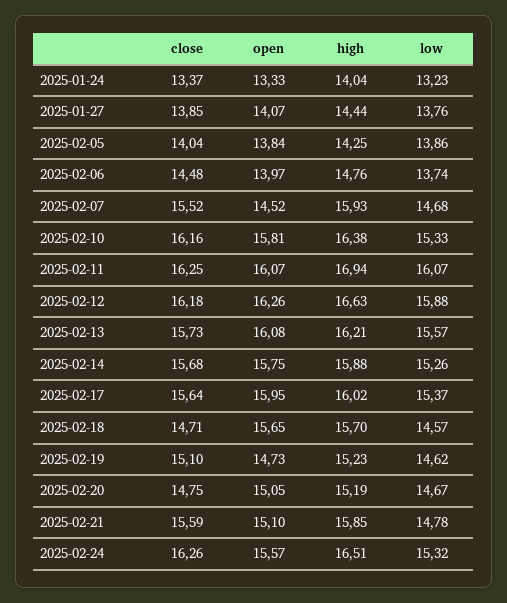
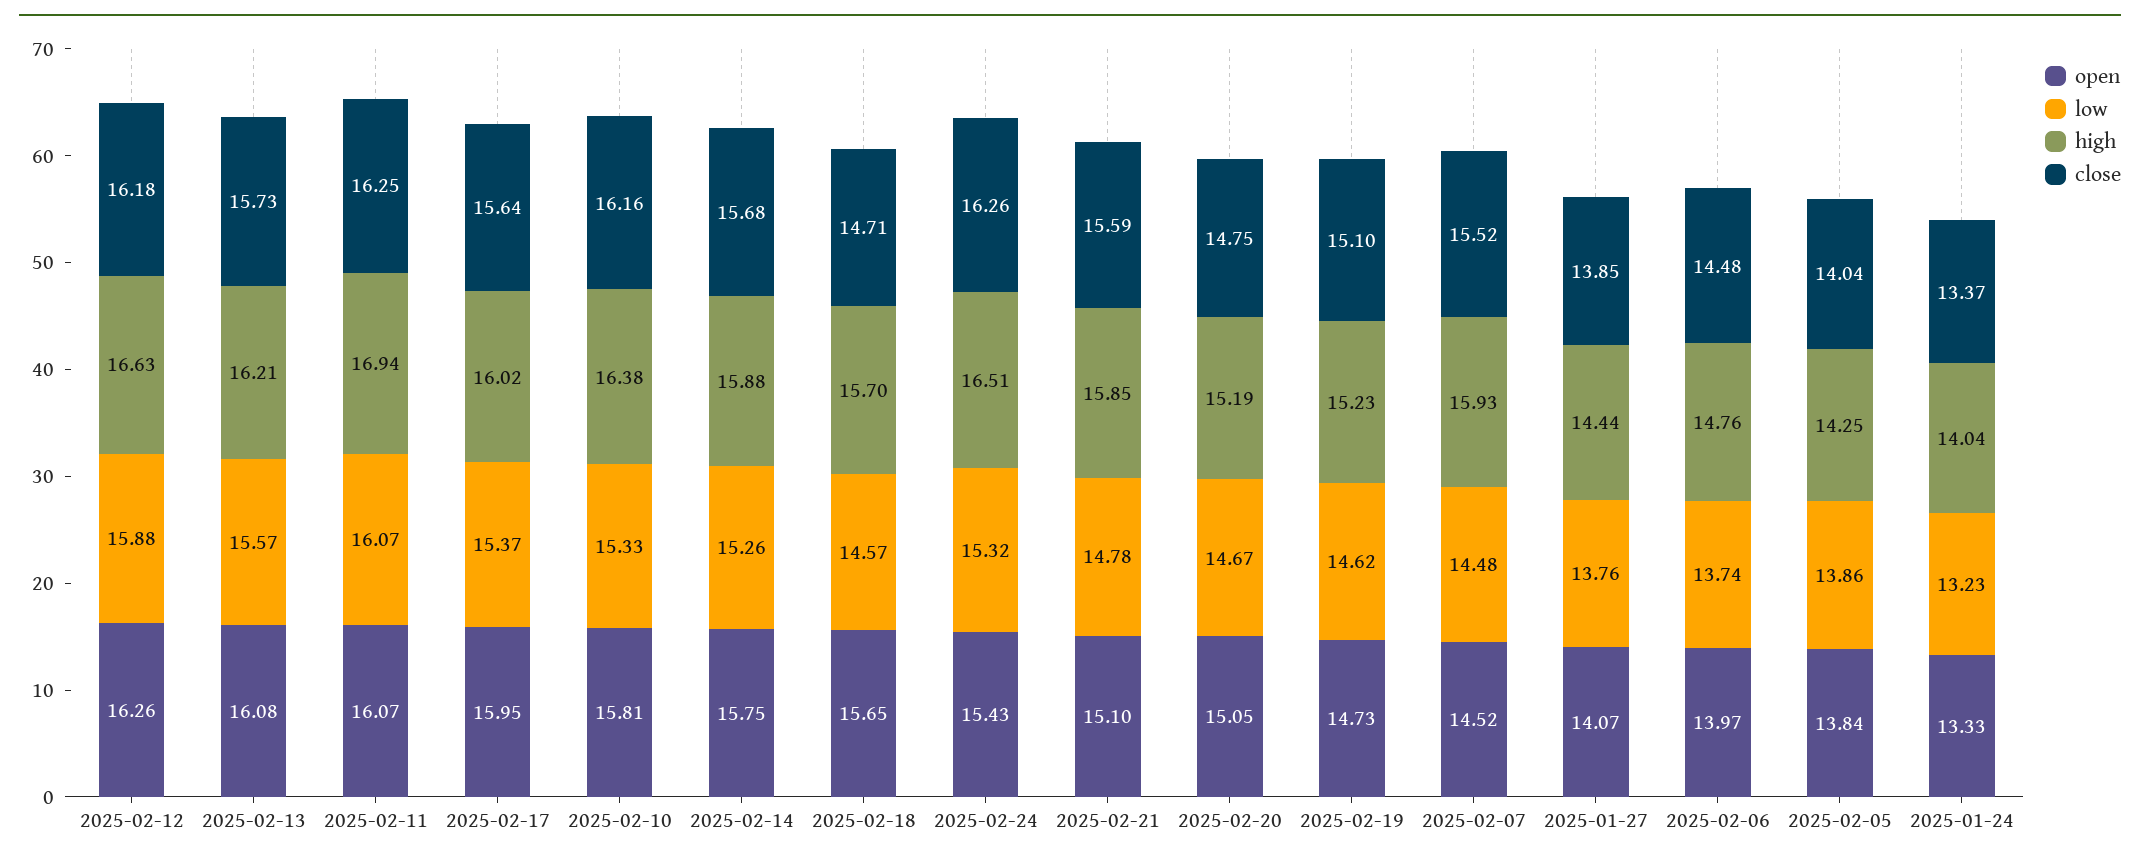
  {
    "close": {
      "2025-01-24": 13.37,
      "2025-01-27": 13.85,
      "2025-02-05": 14.04,
      "2025-02-06": 14.48,
      "2025-02-07": 15.52,
      "2025-02-10": 16.16,
      "2025-02-11": 16.25,
      "2025-02-12": 16.18,
      "2025-02-13": 15.73,
      "2025-02-14": 15.68,
      "2025-02-17": 15.64,
      "2025-02-18": 14.71,
      "2025-02-19": 15.1,
      "2025-02-20": 14.75,
      "2025-02-21": 15.59,
      "2025-02-24": 16.26
    },
    "open": {
      "2025-01-24": 13.33,
      "2025-01-27": 14.07,
      "2025-02-05": 13.84,
      "2025-02-06": 13.97,
      "2025-02-07": 14.52,
      "2025-02-10": 15.81,
      "2025-02-11": 16.07,
      "2025-02-12": 16.26,
      "2025-02-13": 16.08,
      "2025-02-14": 15.75,
      "2025-02-17": 15.95,
      "2025-02-18": 15.65,
      "2025-02-19": 14.73,
      "2025-02-20": 15.05,
      "2025-02-21": 15.1,
-     "2025-02-24": 15.57
+     "2025-02-24": 15.43
    },
    "high": {
      "2025-01-24": 14.04,
      "2025-01-27": 14.44,
      "2025-02-05": 14.25,
      "2025-02-06": 14.76,
      "2025-02-07": 15.93,
      "2025-02-10": 16.38,
      "2025-02-11": 16.94,
      "2025-02-12": 16.63,
      "2025-02-13": 16.21,
      "2025-02-14": 15.88,
      "2025-02-17": 16.02,
      "2025-02-18": 15.7,
      "2025-02-19": 15.23,
      "2025-02-20": 15.19,
      "2025-02-21": 15.85,
      "2025-02-24": 16.51
    },
    "low": {
      "2025-01-24": 13.23,
      "2025-01-27": 13.76,
      "2025-02-05": 13.86,
      "2025-02-06": 13.74,
-     "2025-02-07": 14.68,
+     "2025-02-07": 14.48,
      "2025-02-10": 15.33,
      "2025-02-11": 16.07,
      "2025-02-12": 15.88,
      "2025-02-13": 15.57,
      "2025-02-14": 15.26,
      "2025-02-17": 15.37,
      "2025-02-18": 14.57,
      "2025-02-19": 14.62,
      "2025-02-20": 14.67,
      "2025-02-21": 14.78,
      "2025-02-24": 15.32
    }
  }

